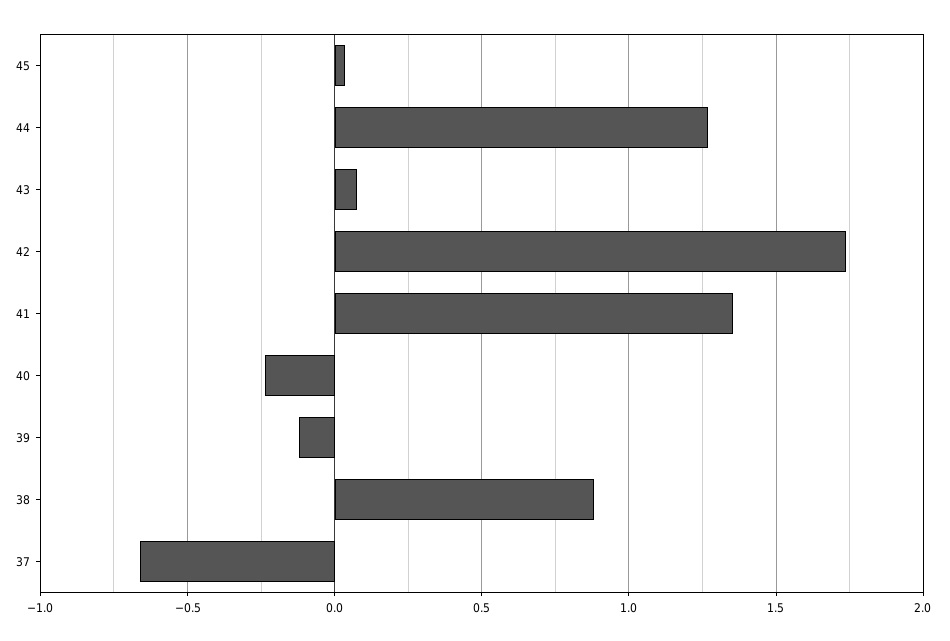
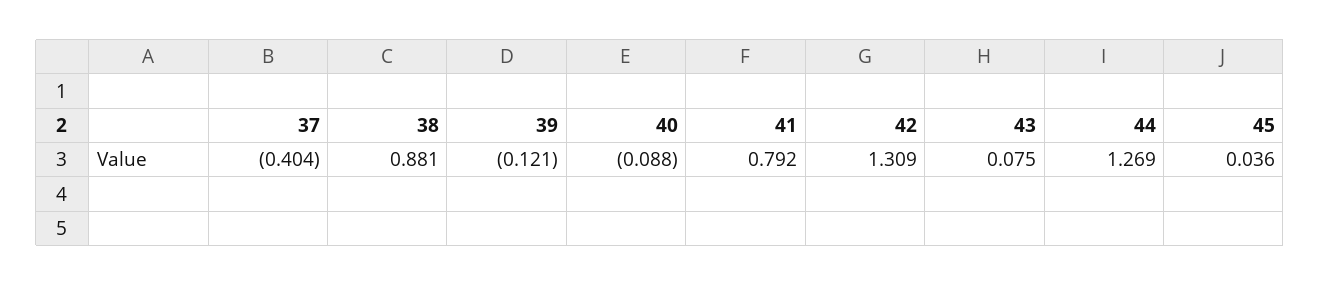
  {
    "45": 0.036,
    "44": 1.269,
    "43": 0.075,
-   "42": 1.75,
+   "42": 1.309,
-   "41": 1.35,
+   "41": 0.792,
-   "40": -0.25,
+   "40": -0.088,
    "39": -0.121,
    "38": 0.881,
-   "37": -0.65
+   "37": -0.404
  }

